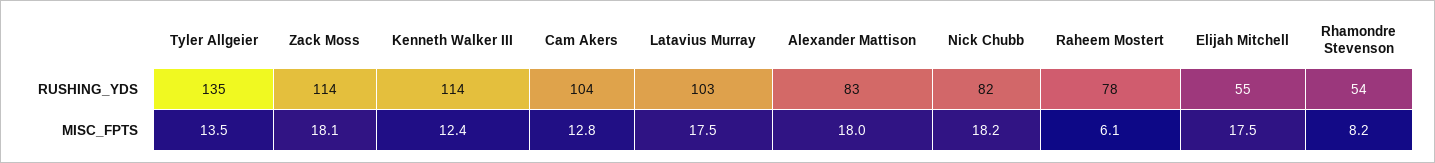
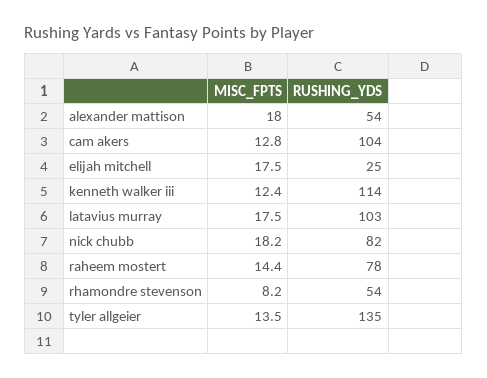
  {
    "Tyler Allgeier": {
      "RUSHING_YDS": 135,
      "MISC_FPTS": 13.5
    },
-   "Zack Moss": {
-     "RUSHING_YDS": 114,
-     "MISC_FPTS": 18.1
-   },
    "Kenneth Walker III": {
      "RUSHING_YDS": 114,
      "MISC_FPTS": 12.4
    },
    "Cam Akers": {
      "RUSHING_YDS": 104,
      "MISC_FPTS": 12.8
    },
    "Latavius Murray": {
      "RUSHING_YDS": 103,
      "MISC_FPTS": 17.5
    },
    "Alexander Mattison": {
-     "RUSHING_YDS": 83,
+     "RUSHING_YDS": 54,
      "MISC_FPTS": 18
    },
    "Nick Chubb": {
      "RUSHING_YDS": 82,
      "MISC_FPTS": 18.2
    },
    "Raheem Mostert": {
      "RUSHING_YDS": 78,
-     "MISC_FPTS": 6.1
+     "MISC_FPTS": 14.4
    },
    "Elijah Mitchell": {
-     "RUSHING_YDS": 55,
+     "RUSHING_YDS": 25,
      "MISC_FPTS": 17.5
    },
    "Rhamondre Stevenson": {
      "RUSHING_YDS": 54,
      "MISC_FPTS": 8.2
    }
  }

